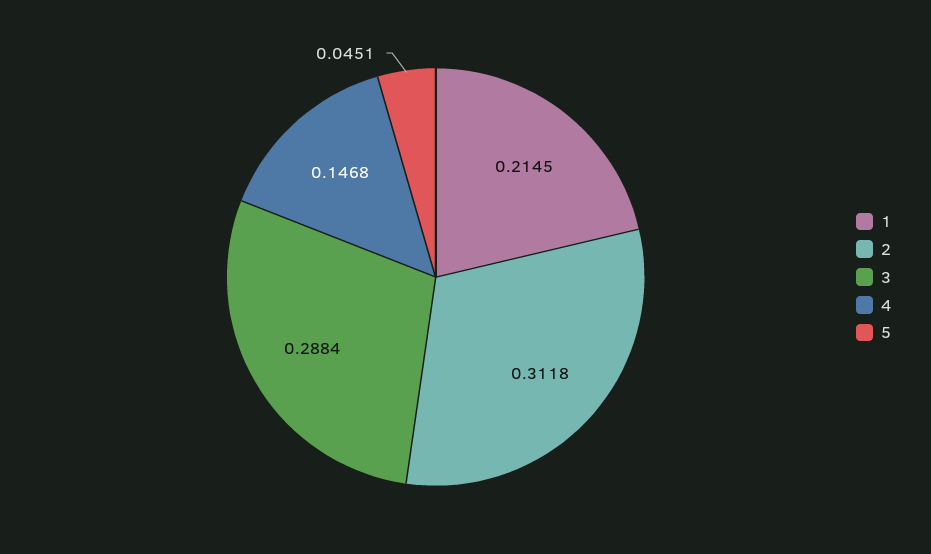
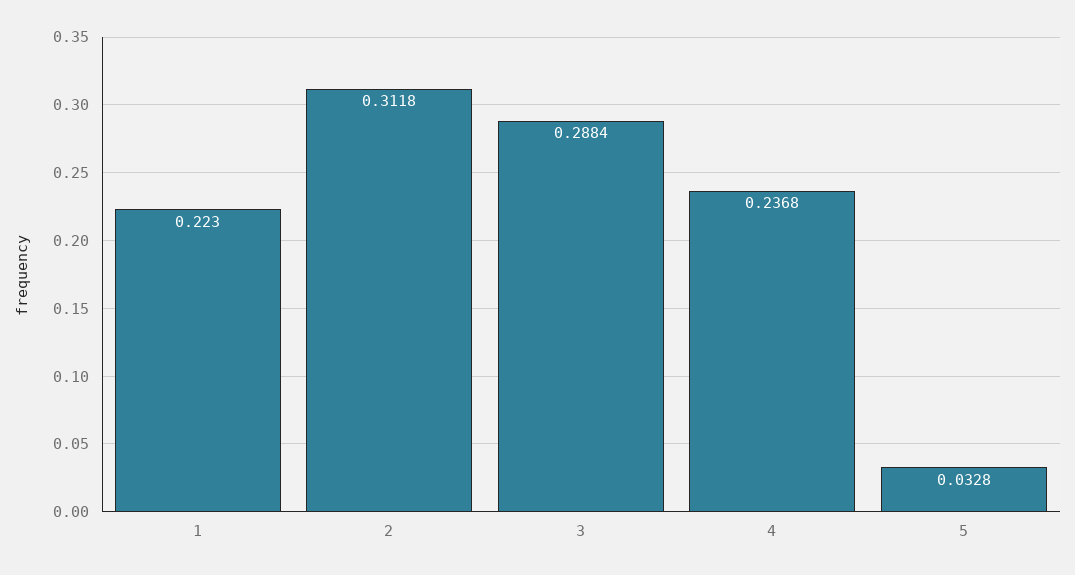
  {
-   "1": 0.2145,
+   "1": 0.223,
    "2": 0.3118,
    "3": 0.2884,
-   "4": 0.1468,
+   "4": 0.2368,
-   "5": 0.0451
+   "5": 0.0328
  }

